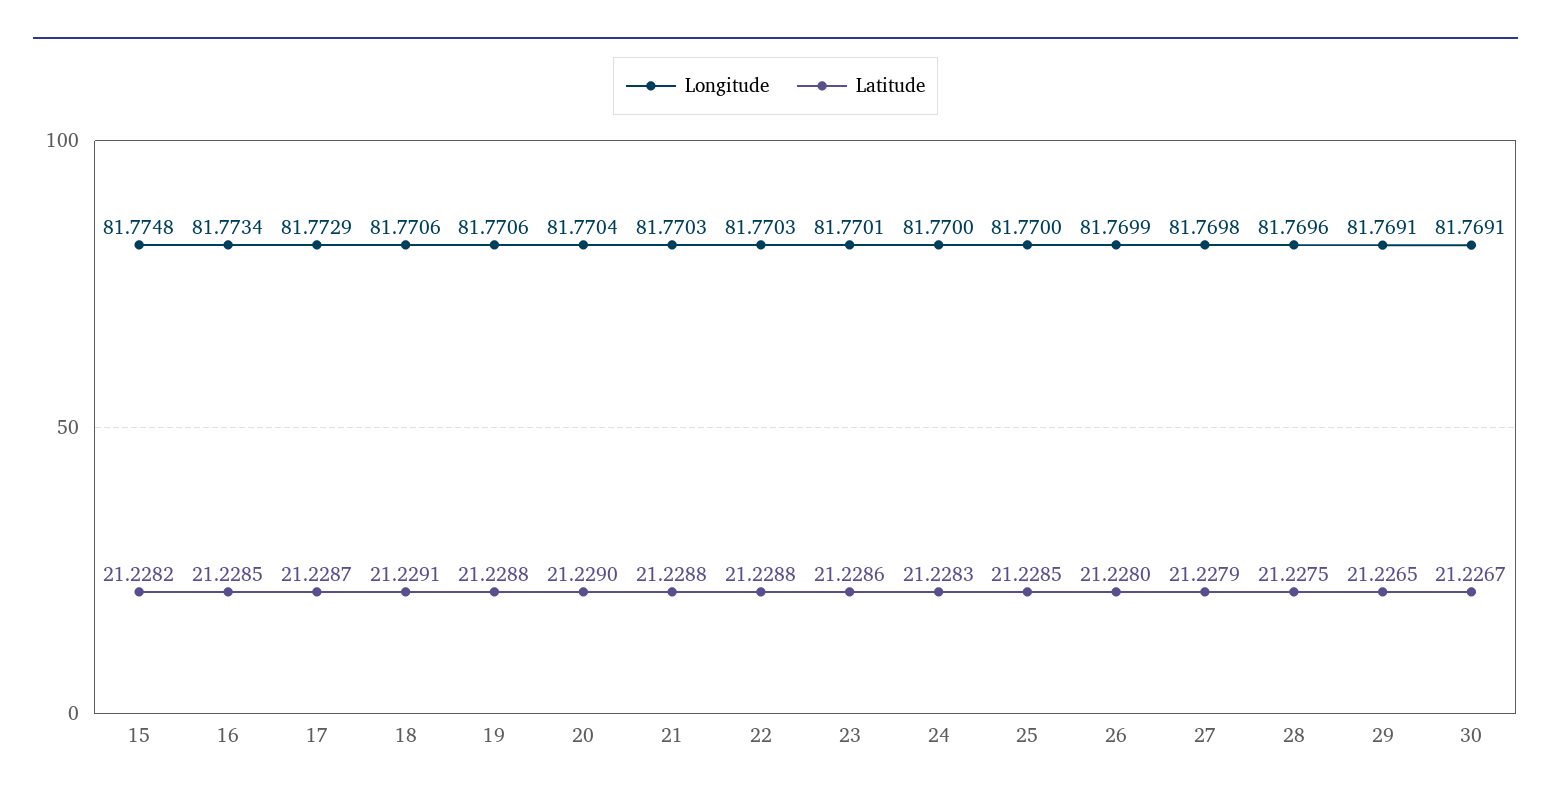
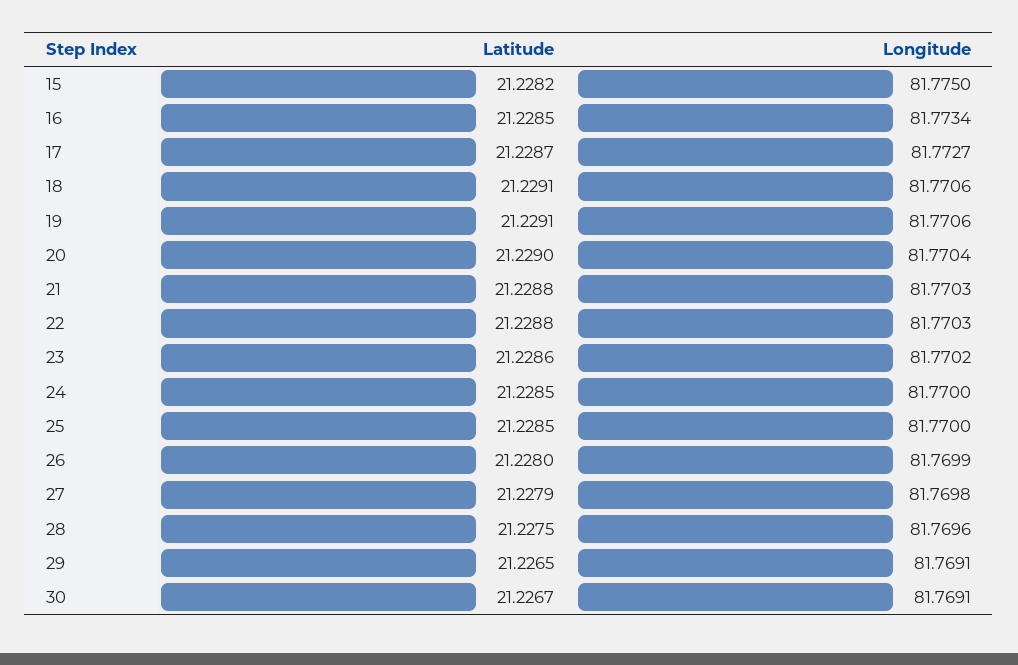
  {
    "Longitude": {
-     "15": 81.7748,
+     "15": 81.775,
      "16": 81.7734,
-     "17": 81.7729,
+     "17": 81.7727,
      "18": 81.7706,
      "19": 81.7706,
      "20": 81.7704,
      "21": 81.7703,
      "22": 81.7703,
-     "23": 81.7701,
+     "23": 81.7702,
      "24": 81.77,
      "25": 81.77,
      "26": 81.7699,
      "27": 81.7698,
      "28": 81.7696,
      "29": 81.7691,
      "30": 81.7691
    },
    "Latitude": {
      "15": 21.2282,
      "16": 21.2285,
      "17": 21.2287,
      "18": 21.2291,
-     "19": 21.2288,
+     "19": 21.2291,
      "20": 21.229,
      "21": 21.2288,
      "22": 21.2288,
      "23": 21.2286,
-     "24": 21.2283,
+     "24": 21.2285,
      "25": 21.2285,
      "26": 21.228,
      "27": 21.2279,
      "28": 21.2275,
      "29": 21.2265,
      "30": 21.2267
    }
  }

